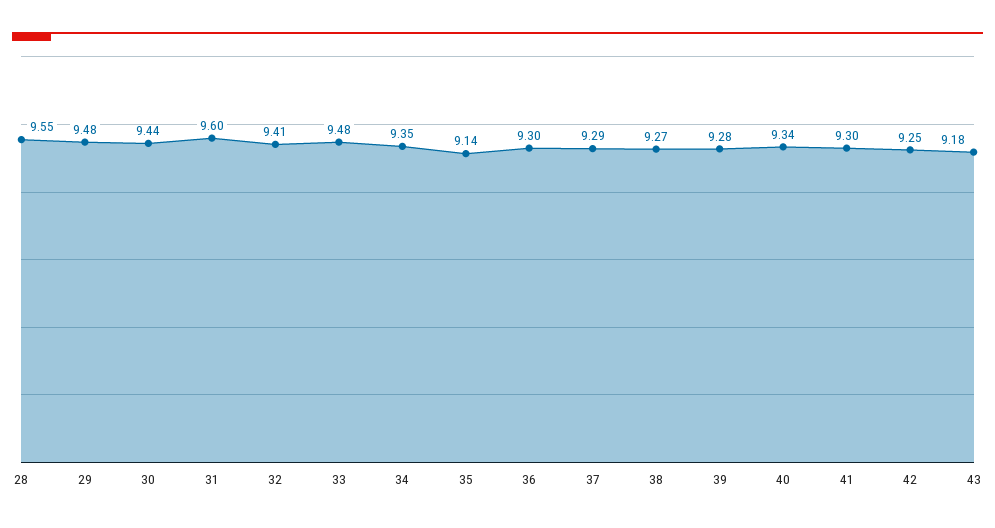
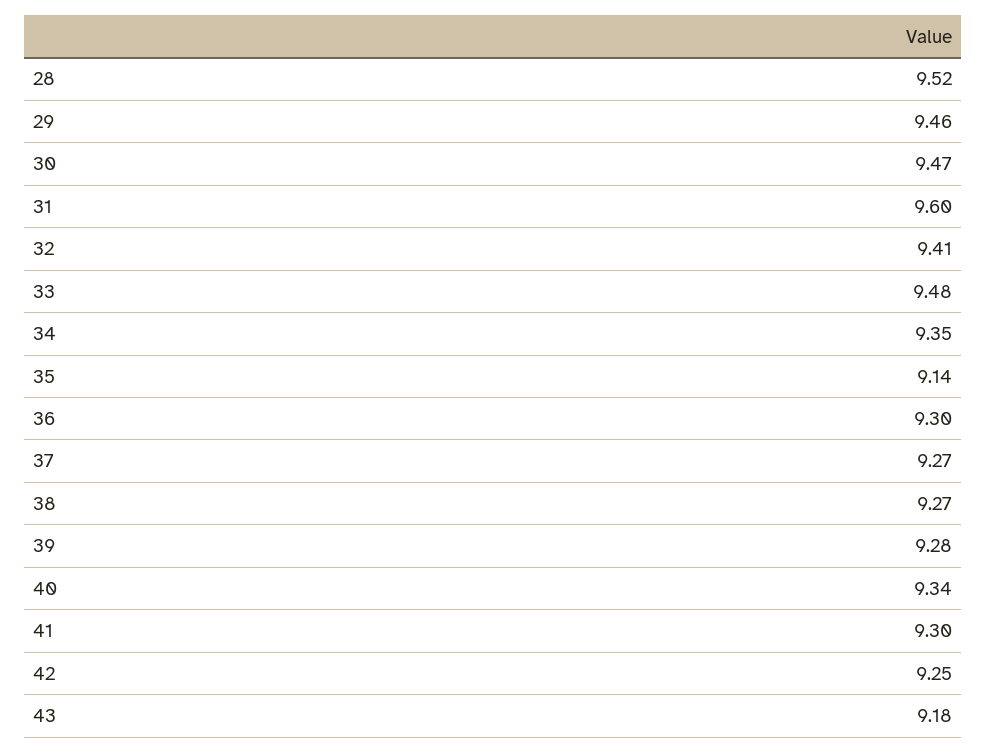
  {
-   "28": 9.55,
+   "28": 9.52,
-   "29": 9.48,
+   "29": 9.46,
-   "30": 9.44,
+   "30": 9.47,
    "31": 9.6,
    "32": 9.41,
    "33": 9.48,
    "34": 9.35,
    "35": 9.14,
    "36": 9.3,
-   "37": 9.29,
+   "37": 9.27,
    "38": 9.27,
    "39": 9.28,
    "40": 9.34,
    "41": 9.3,
    "42": 9.25,
    "43": 9.18
  }

